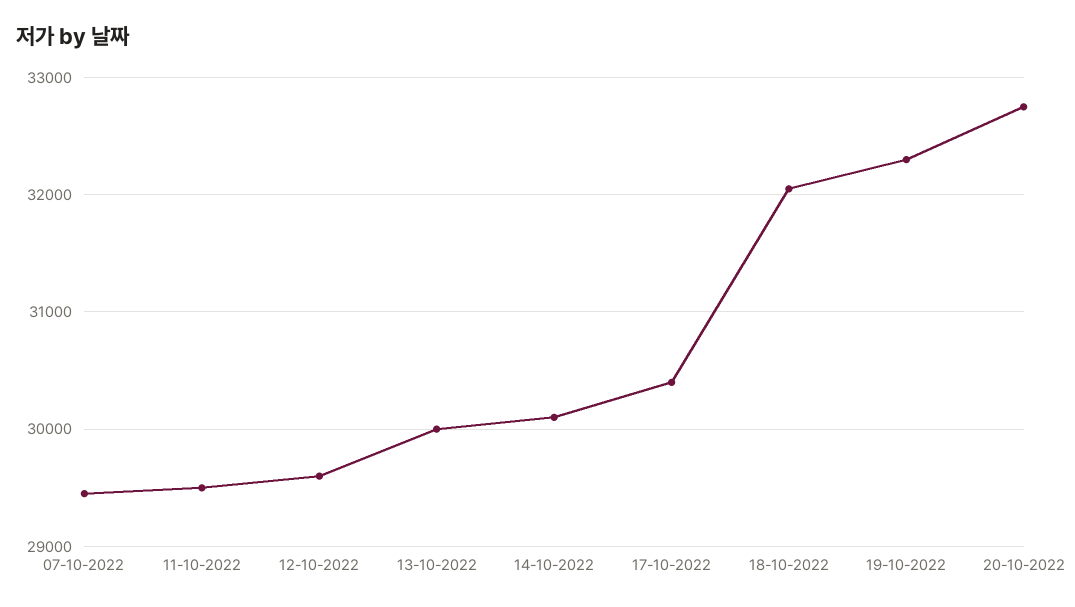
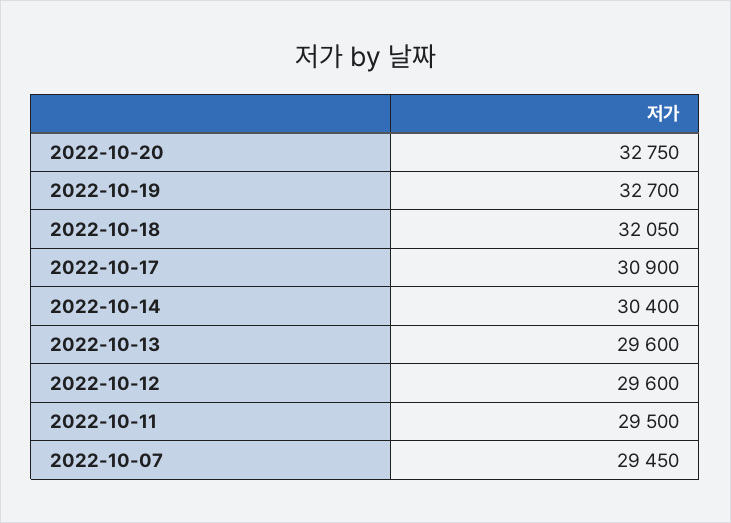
  {
    "07-10-2022": 29450,
    "11-10-2022": 29500,
    "12-10-2022": 29600,
-   "13-10-2022": 30000,
+   "13-10-2022": 29600,
-   "14-10-2022": 30100,
+   "14-10-2022": 30400,
-   "17-10-2022": 30400,
+   "17-10-2022": 30900,
    "18-10-2022": 32050,
-   "19-10-2022": 32300,
+   "19-10-2022": 32700,
    "20-10-2022": 32750
  }

